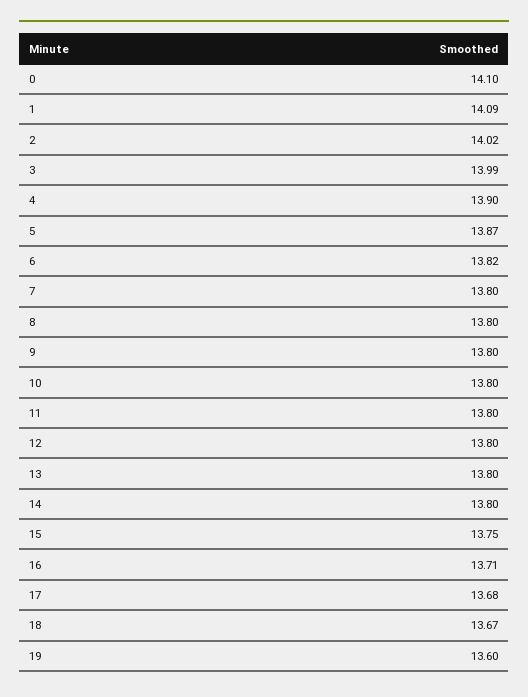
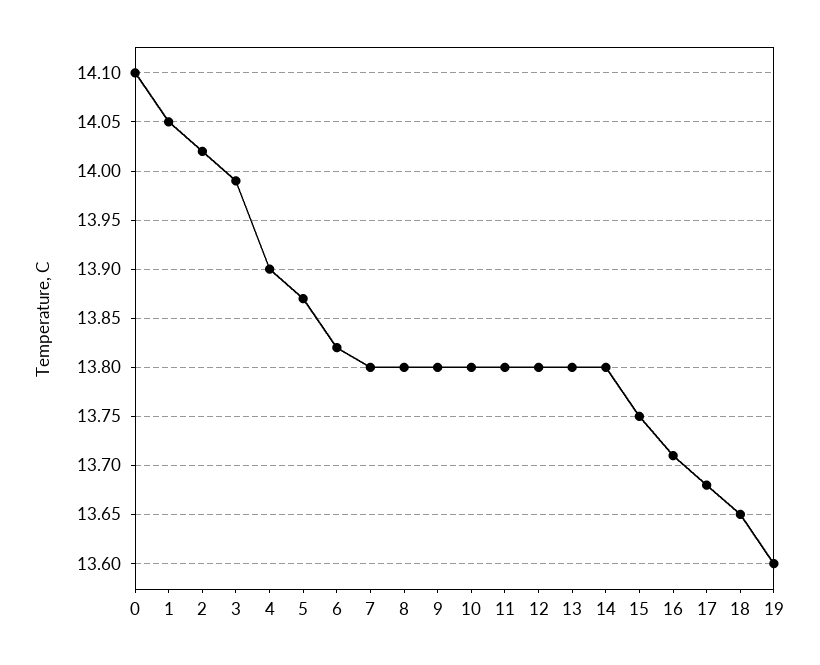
  {
    "0": 14.1,
-   "1": 14.09,
+   "1": 14.05,
    "2": 14.02,
    "3": 13.99,
    "4": 13.9,
    "5": 13.87,
    "6": 13.82,
    "7": 13.8,
    "8": 13.8,
    "9": 13.8,
    "10": 13.8,
    "11": 13.8,
    "12": 13.8,
    "13": 13.8,
    "14": 13.8,
    "15": 13.75,
    "16": 13.71,
    "17": 13.68,
-   "18": 13.67,
+   "18": 13.65,
    "19": 13.6
  }

